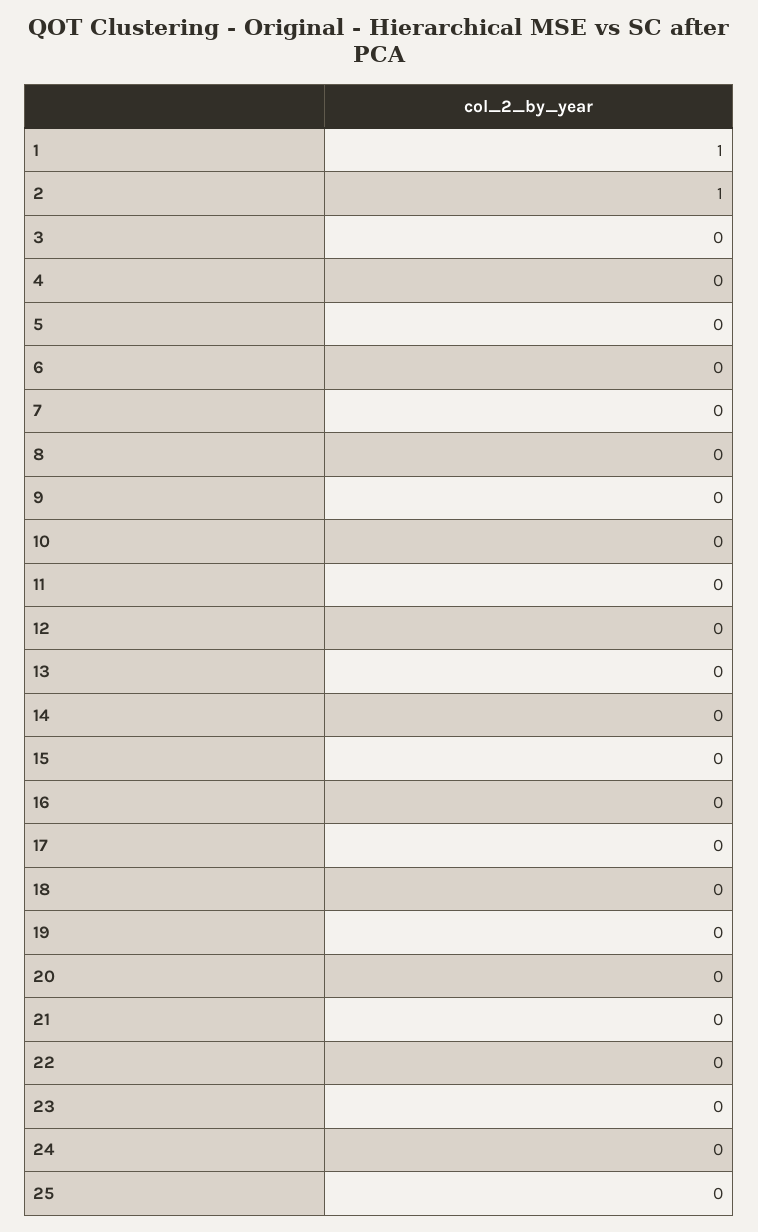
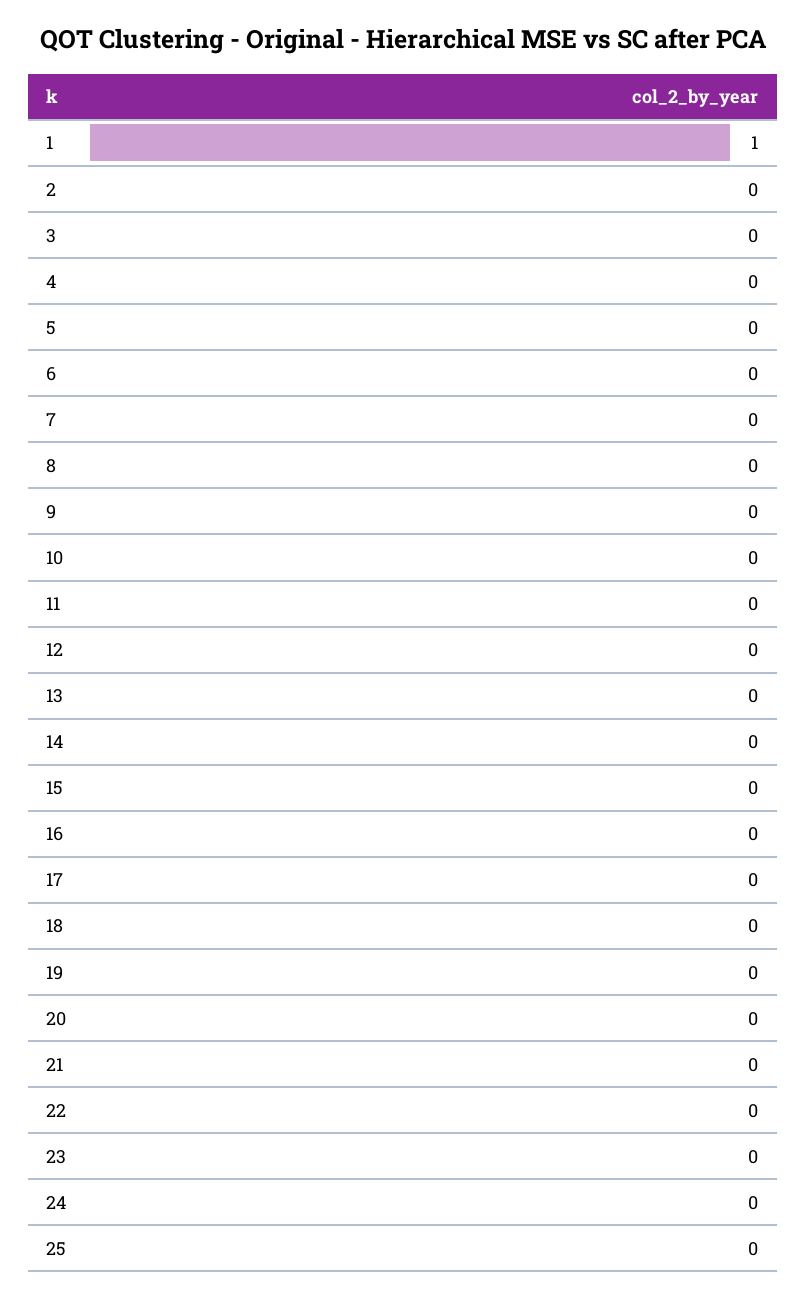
  {
    "1": 1,
-   "2": 1,
+   "2": 0,
    "3": 0,
    "4": 0,
    "5": 0,
    "6": 0,
    "7": 0,
    "8": 0,
    "9": 0,
    "10": 0,
    "11": 0,
    "12": 0,
    "13": 0,
    "14": 0,
    "15": 0,
    "16": 0,
    "17": 0,
    "18": 0,
    "19": 0,
    "20": 0,
    "21": 0,
    "22": 0,
    "23": 0,
    "24": 0,
    "25": 0
  }

